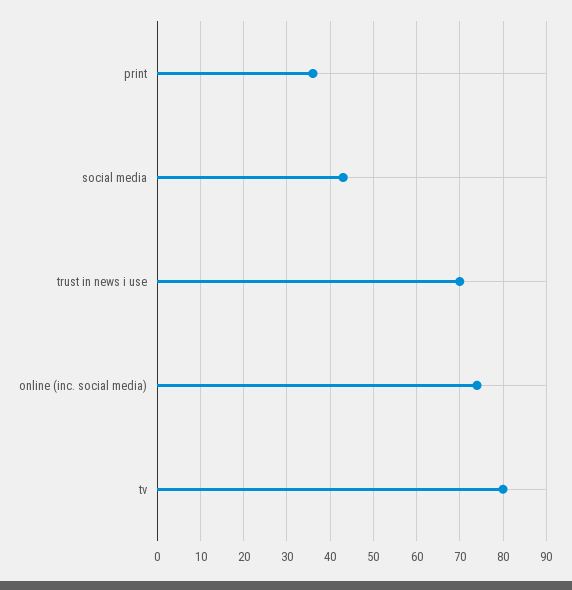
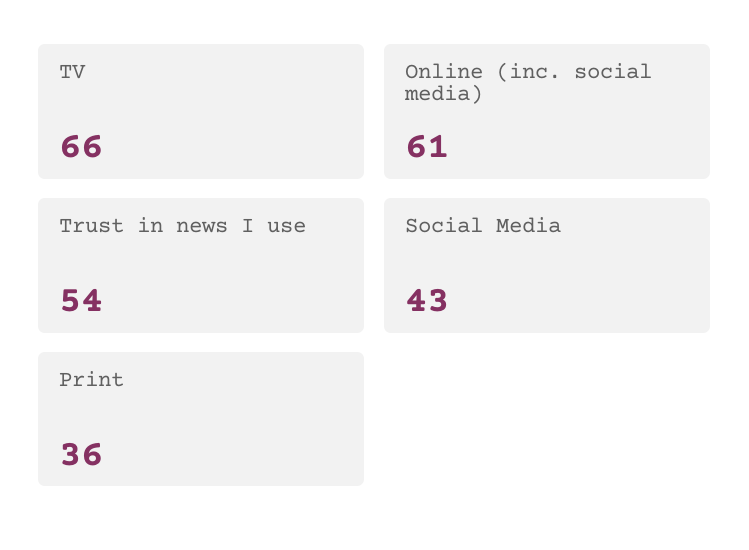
  {
    "print": 36,
    "social media": 43,
-   "trust in news i use": 70,
+   "trust in news i use": 54,
-   "online (inc. social media)": 75,
+   "online (inc. social media)": 61,
-   "tv": 80
+   "tv": 66
  }

